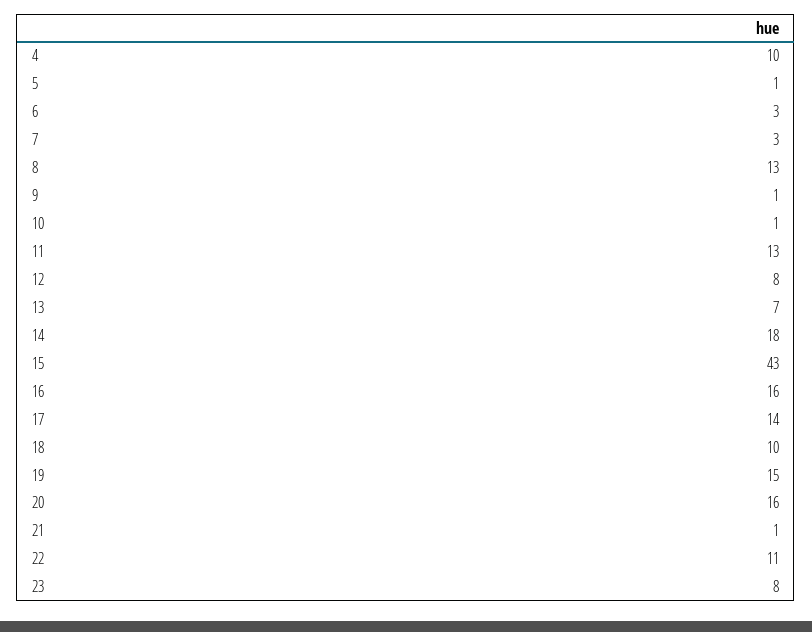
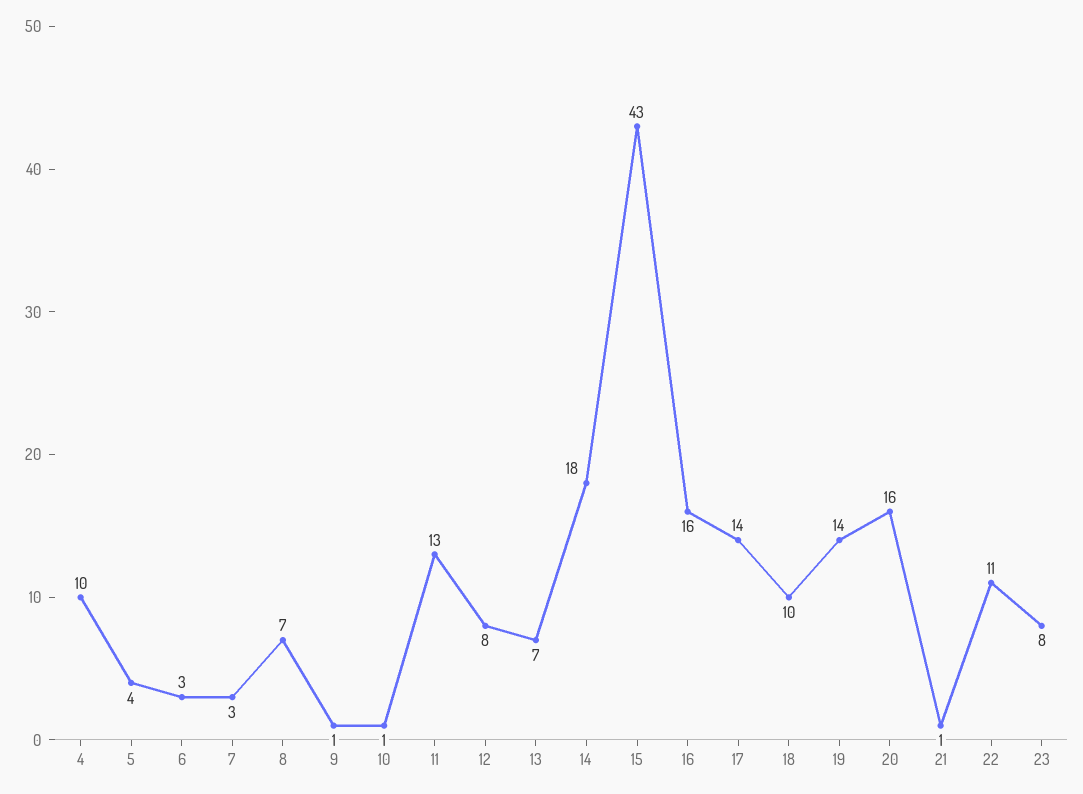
  {
    "4": 10,
-   "5": 1,
+   "5": 4,
    "6": 3,
    "7": 3,
-   "8": 13,
+   "8": 7,
    "9": 1,
    "10": 1,
    "11": 13,
    "12": 8,
    "13": 7,
    "14": 18,
    "15": 43,
    "16": 16,
    "17": 14,
    "18": 10,
-   "19": 15,
+   "19": 14,
    "20": 16,
    "21": 1,
    "22": 11,
    "23": 8
  }

